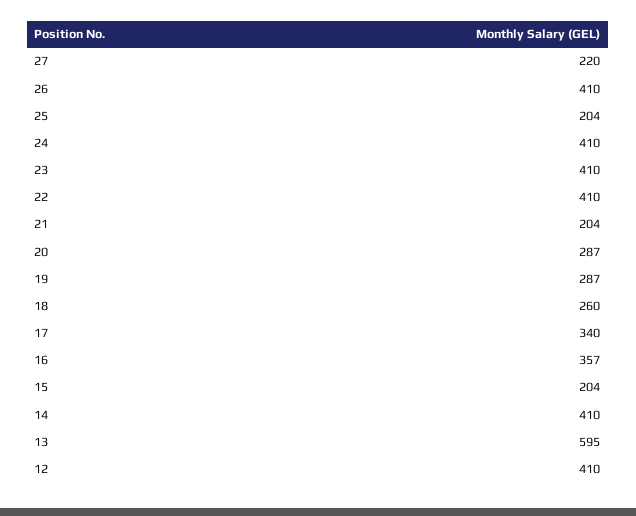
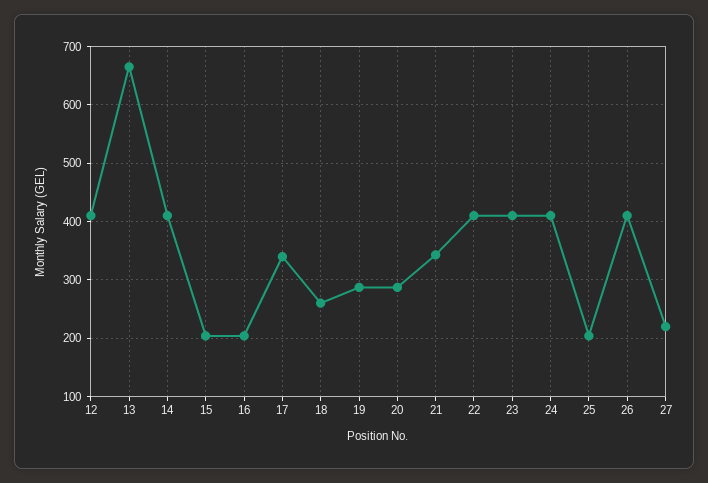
  {
    "27": 220,
    "26": 410,
    "25": 204,
    "24": 410,
    "23": 410,
    "22": 410,
-   "21": 204,
+   "21": 340,
    "20": 287,
    "19": 287,
    "18": 260,
    "17": 340,
-   "16": 357,
+   "16": 200,
    "15": 204,
    "14": 410,
-   "13": 595,
+   "13": 660,
    "12": 410
  }

